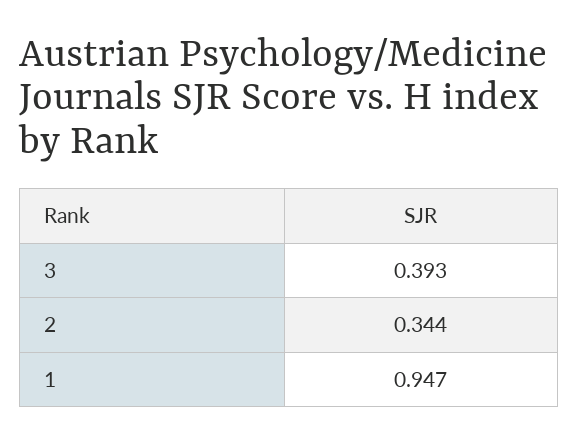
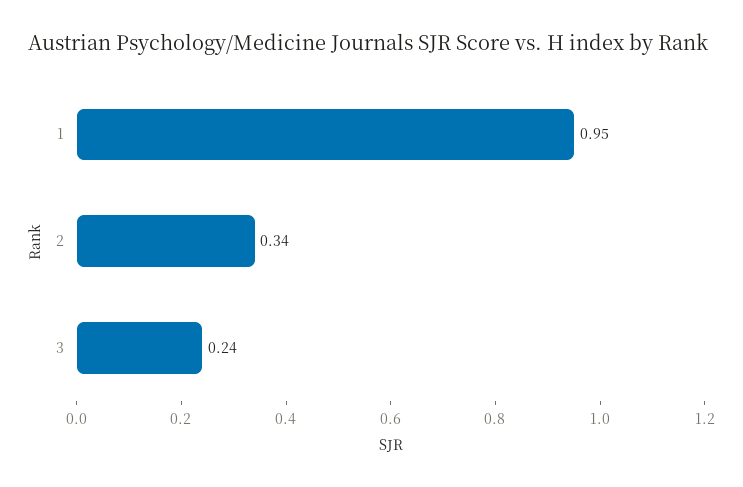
  {
-   "3": 0.393,
+   "3": 0.24,
    "2": 0.344,
    "1": 0.947
  }

